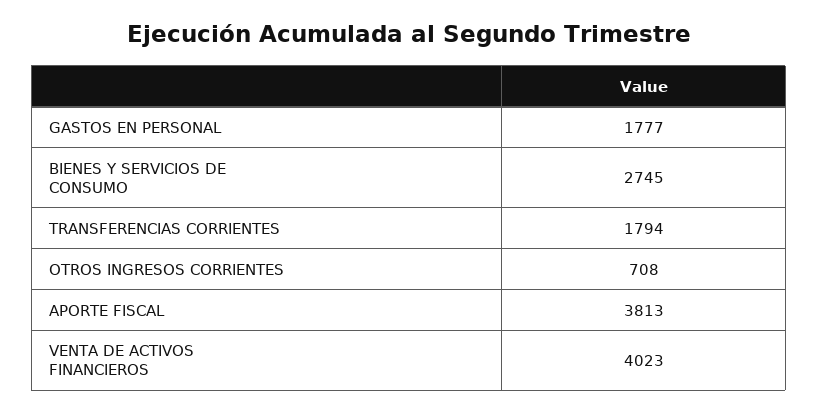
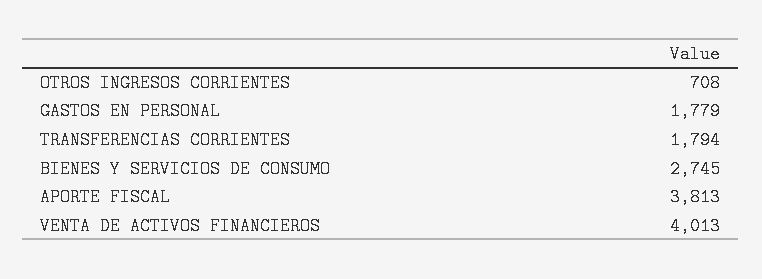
  {
-   "GASTOS EN PERSONAL": 1777,
+   "GASTOS EN PERSONAL": 1779,
    "BIENES Y SERVICIOS DE CONSUMO": 2745,
    "TRANSFERENCIAS CORRIENTES": 1794,
    "OTROS INGRESOS CORRIENTES": 708,
    "APORTE FISCAL": 3813,
-   "VENTA DE ACTIVOS FINANCIEROS": 4023
+   "VENTA DE ACTIVOS FINANCIEROS": 4013
  }

